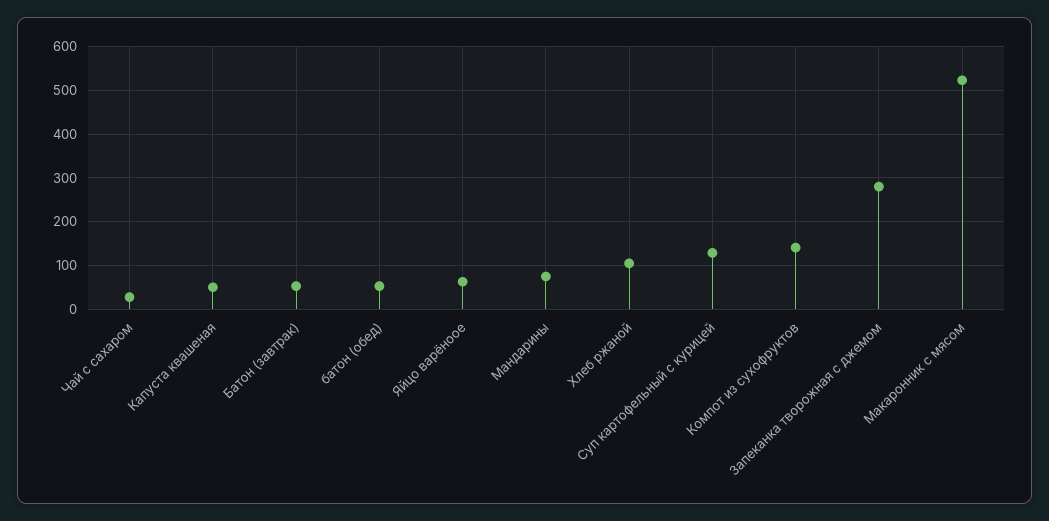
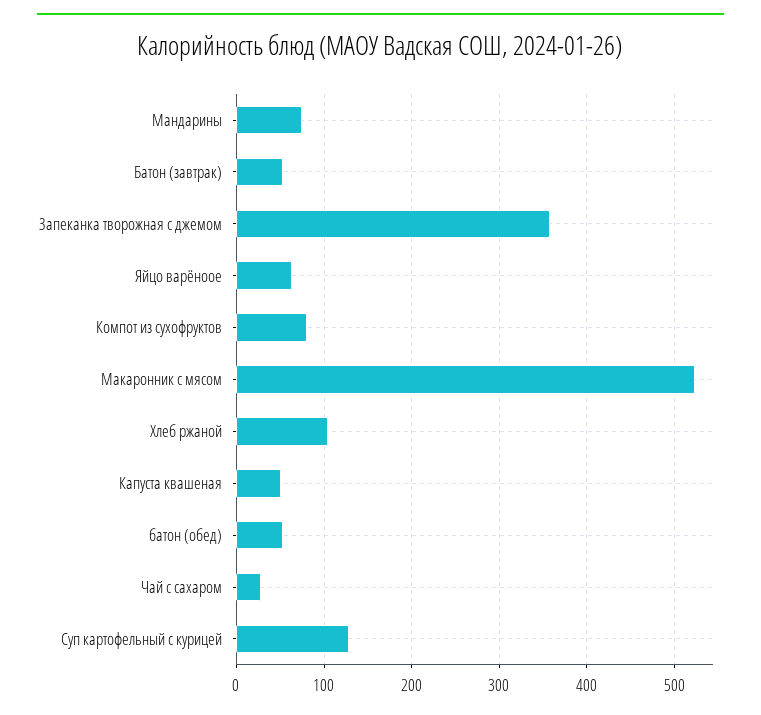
  {
    "Чай с сахаром": 30,
    "Капуста квашеная": 50,
    "Батон (завтрак)": 50,
    "батон (обед)": 50,
    "Яйцо варёноое": 60,
    "Мандарины": 80,
    "Хлеб ржаной": 110,
    "Суп картофельный с курицей": 130,
-   "Компот из сухофруктов": 140,
+   "Компот из сухофруктов": 80,
-   "Запеканка творожная с джемом": 280,
+   "Запеканка творожная с джемом": 360,
    "Макаронник с мясом": 520
  }

